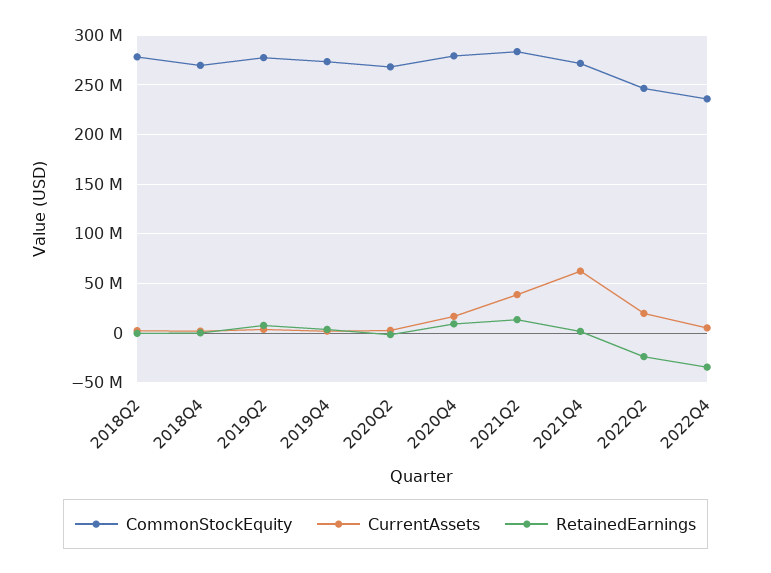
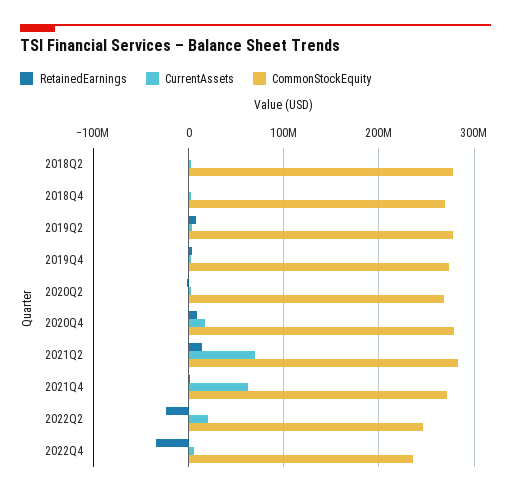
  {
    "CommonStockEquity": {
      "2018Q2": 280000000,
      "2018Q4": 270000000,
      "2019Q2": 280000000,
      "2019Q4": 270000000,
      "2020Q2": 270000000,
      "2020Q4": 280000000,
      "2021Q2": 280000000,
      "2021Q4": 270000000,
      "2022Q2": 250000000,
      "2022Q4": 240000000
    },
    "CurrentAssets": {
      "2018Q2": 0,
      "2018Q4": 0,
      "2019Q2": 0,
      "2019Q4": 0,
      "2020Q2": 0,
      "2020Q4": 20000000,
-     "2021Q2": 40000000,
+     "2021Q2": 70000000,
      "2021Q4": 60000000,
      "2022Q2": 20000000,
      "2022Q4": 10000000
    },
    "RetainedEarnings": {
      "2018Q2": 0,
      "2018Q4": 0,
      "2019Q2": 10000000,
      "2019Q4": 0,
      "2020Q2": 0,
      "2020Q4": 10000000,
      "2021Q2": 10000000,
      "2021Q4": 0,
      "2022Q2": -20000000,
      "2022Q4": -30000000
    }
  }

